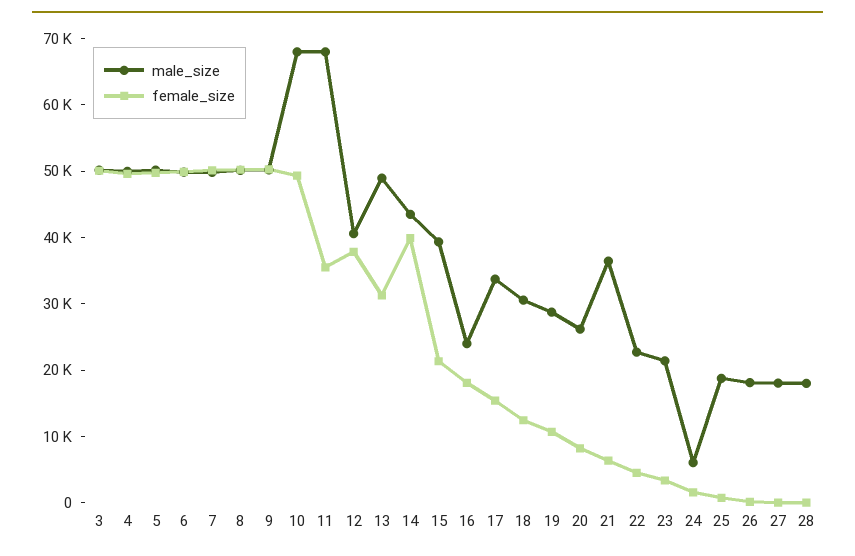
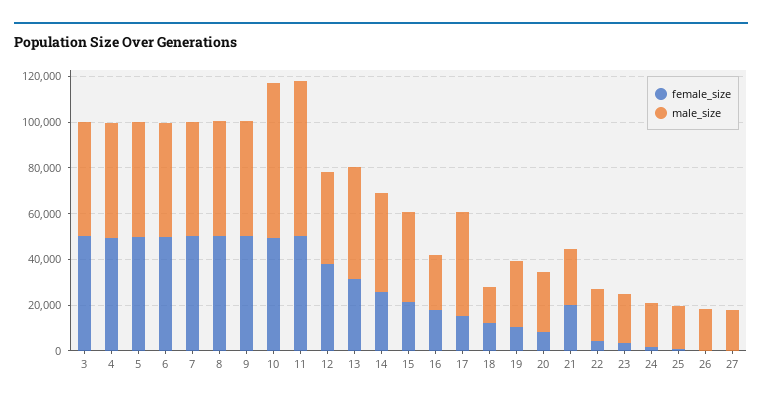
  {
    "male_size": {
      "3": 50000,
      "4": 50000,
      "5": 50000,
      "6": 50000,
      "7": 50000,
      "8": 50000,
      "9": 50000,
      "10": 68000,
      "11": 68000,
      "12": 40000,
      "13": 48000,
      "14": 44000,
      "15": 40000,
      "16": 24000,
-     "17": 34000,
+     "17": 45000,
-     "18": 30000,
+     "18": 15000,
      "19": 28000,
      "20": 26000,
-     "21": 36000,
+     "21": 25000,
      "22": 22000,
      "23": 22000,
-     "24": 6000,
+     "24": 20000,
      "25": 18000,
      "26": 18000,
-     "27": 18000,
+     "27": 18000
-     "28": 18000
    },
    "female_size": {
      "3": 50000,
      "4": 50000,
      "5": 50000,
      "6": 50000,
      "7": 50000,
      "8": 50000,
      "9": 50000,
      "10": 50000,
-     "11": 36000,
+     "11": 50000,
      "12": 38000,
      "13": 32000,
-     "14": 40000,
+     "14": 25000,
      "15": 22000,
      "16": 18000,
      "17": 16000,
      "18": 12000,
      "19": 10000,
      "20": 8000,
-     "21": 6000,
+     "21": 20000,
      "22": 4000,
      "23": 4000,
      "24": 2000,
      "25": 0,
      "26": 0,
-     "27": 0,
+     "27": 0
-     "28": 0
    }
  }

